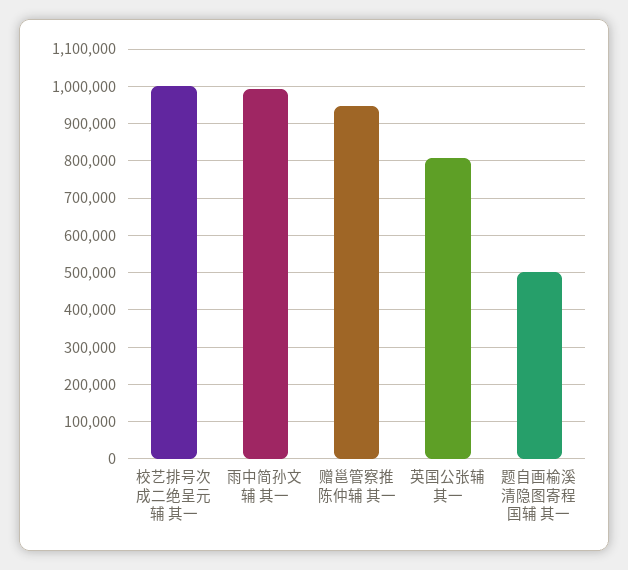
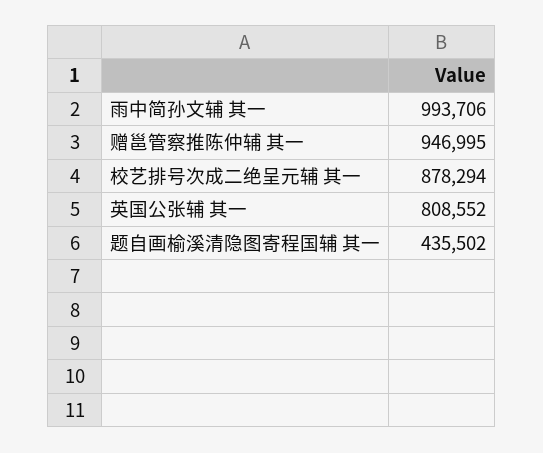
  {
-   "校艺排号次成二绝呈元辅 其一": 1000000,
+   "校艺排号次成二绝呈元辅 其一": 878294,
    "雨中简孙文辅 其一": 993706,
    "赠邕管察推陈仲辅 其一": 946995,
    "英国公张辅 其一": 808552,
-   "题自画榆溪清隐图寄程国辅 其一": 500000
+   "题自画榆溪清隐图寄程国辅 其一": 435502
  }

